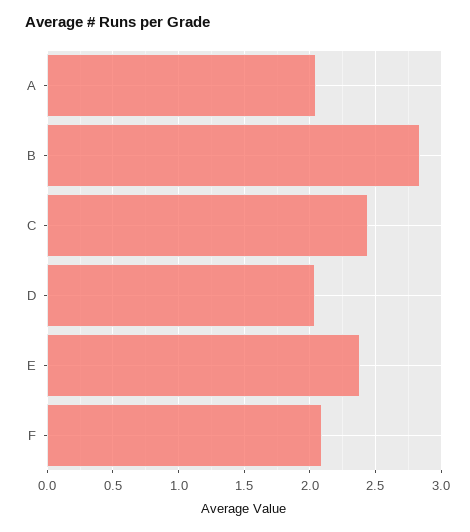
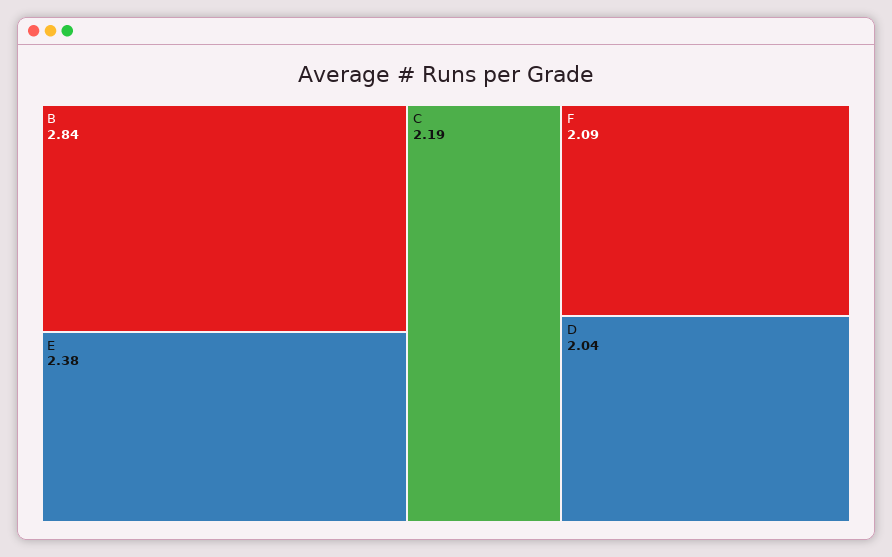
  {
-   "A": 2.05,
    "B": 2.84,
-   "C": 2.45,
+   "C": 2.19,
    "D": 2.04,
    "E": 2.38,
    "F": 2.09
  }

